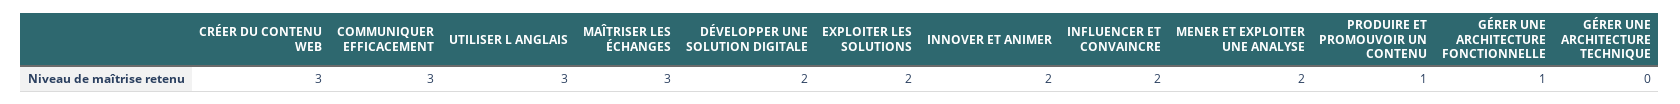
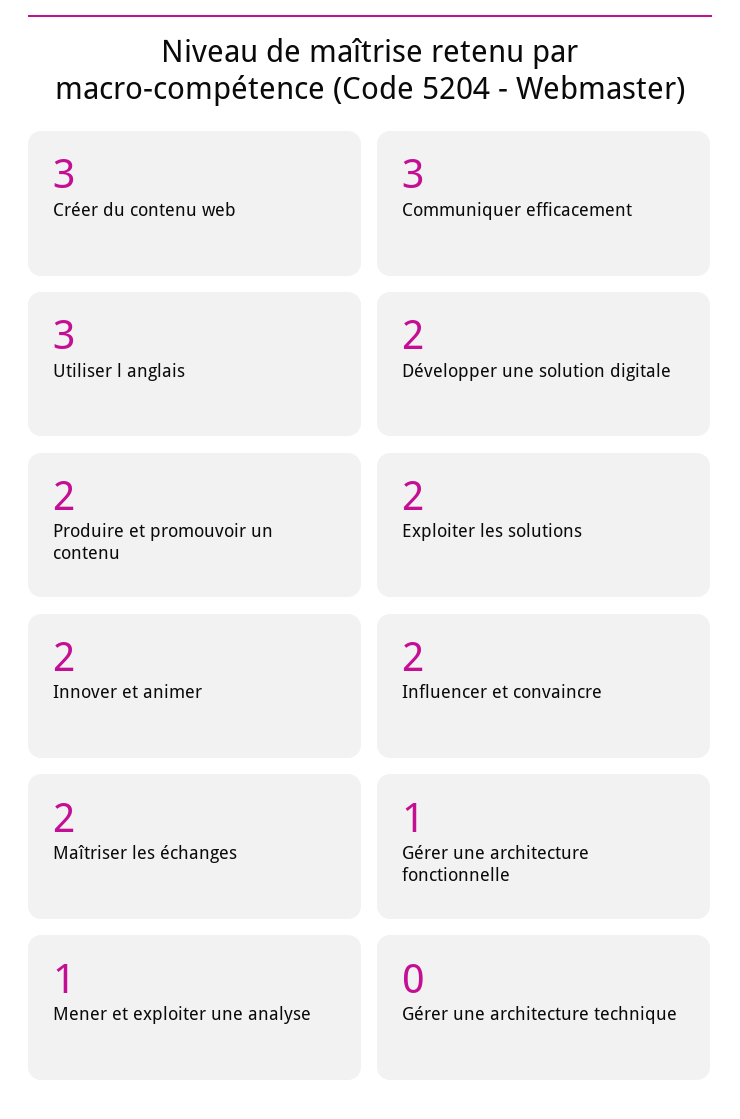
  {
    "CRÉER DU CONTENU WEB": 3,
    "COMMUNIQUER EFFICACEMENT": 3,
    "UTILISER L ANGLAIS": 3,
-   "MAÎTRISER LES ÉCHANGES": 3,
+   "MAÎTRISER LES ÉCHANGES": 2,
    "DÉVELOPPER UNE SOLUTION DIGITALE": 2,
    "EXPLOITER LES SOLUTIONS": 2,
    "INNOVER ET ANIMER": 2,
    "INFLUENCER ET CONVAINCRE": 2,
-   "MENER ET EXPLOITER UNE ANALYSE": 2,
+   "MENER ET EXPLOITER UNE ANALYSE": 1,
-   "PRODUIRE ET PROMOUVOIR UN CONTENU": 1,
+   "PRODUIRE ET PROMOUVOIR UN CONTENU": 2,
    "GÉRER UNE ARCHITECTURE FONCTIONNELLE": 1,
    "GÉRER UNE ARCHITECTURE TECHNIQUE": 0
  }

